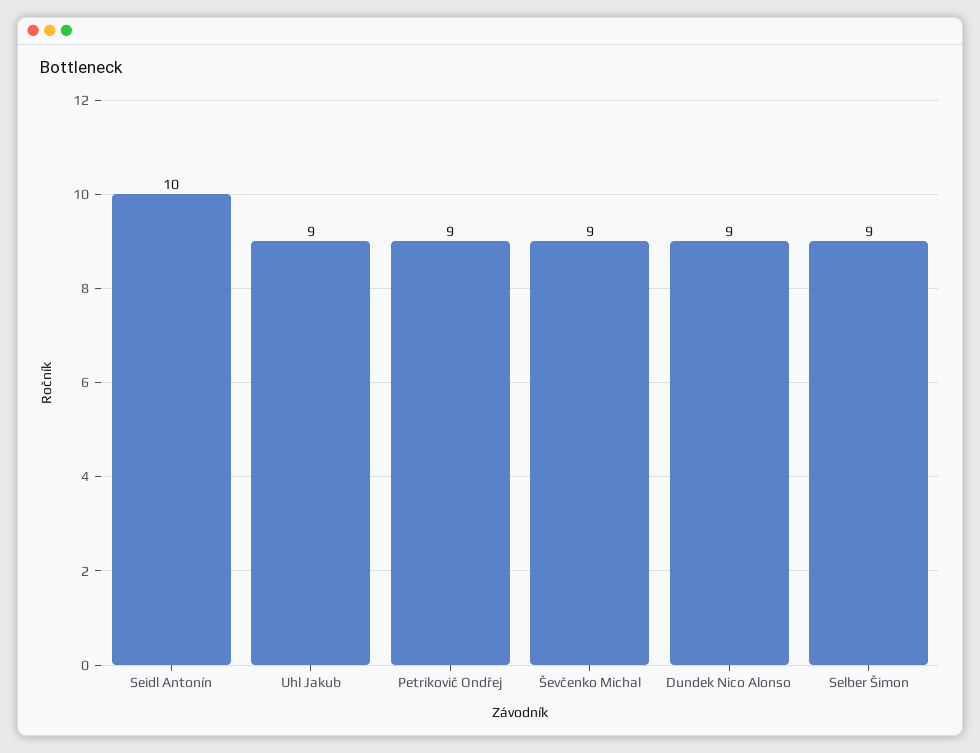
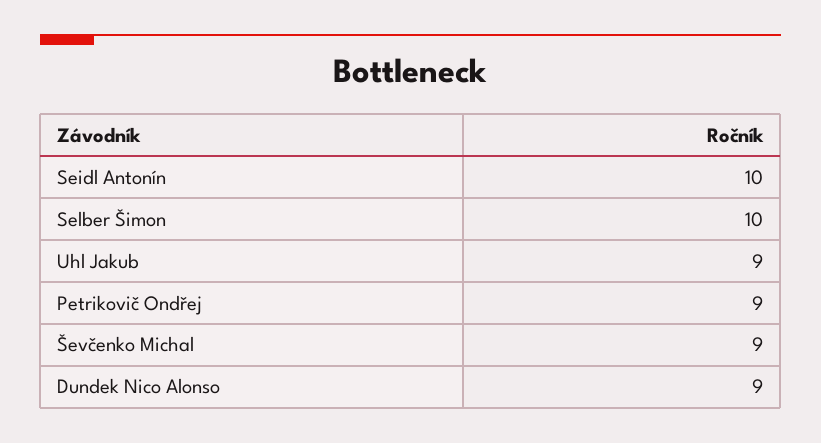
  {
    "Seidl Antonín": 10,
    "Uhl Jakub": 9,
    "Petrikovič Ondřej": 9,
    "Ševčenko Michal": 9,
    "Dundek Nico Alonso": 9,
-   "Selber Šimon": 9
+   "Selber Šimon": 10
  }

